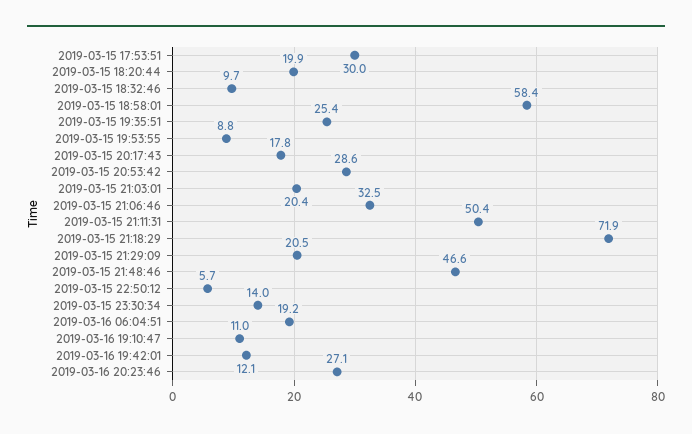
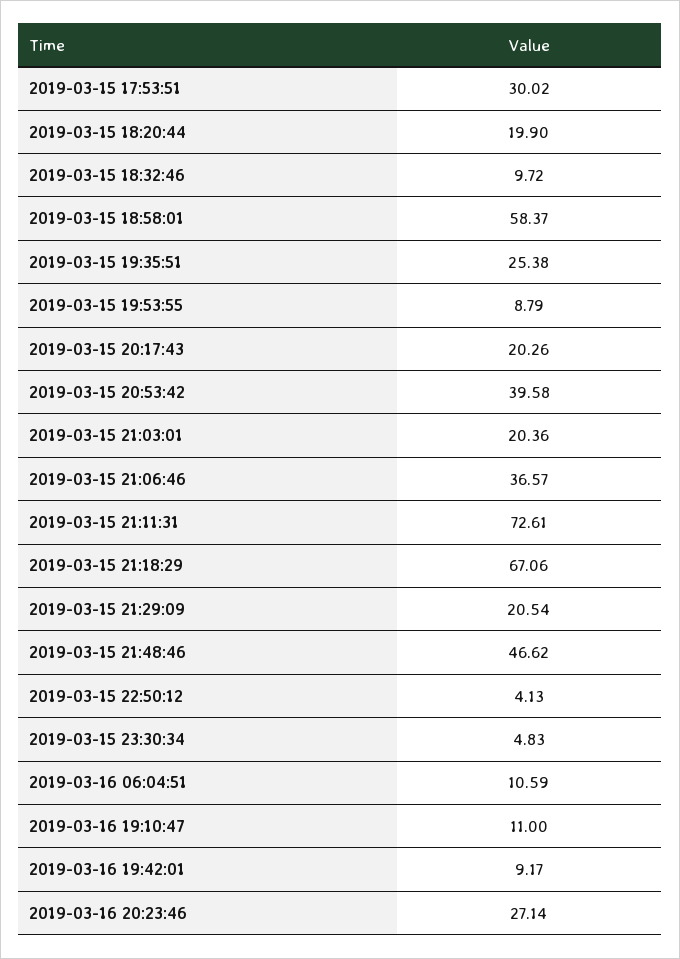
  {
    "2019-03-15 17:53:51": 30.02,
    "2019-03-15 18:20:44": 19.9,
    "2019-03-15 18:32:46": 9.72,
    "2019-03-15 18:58:01": 58.37,
    "2019-03-15 19:35:51": 25.38,
    "2019-03-15 19:53:55": 8.79,
-   "2019-03-15 20:17:43": 17.8,
+   "2019-03-15 20:17:43": 20.26,
-   "2019-03-15 20:53:42": 28.6,
+   "2019-03-15 20:53:42": 39.58,
    "2019-03-15 21:03:01": 20.36,
-   "2019-03-15 21:06:46": 32.5,
+   "2019-03-15 21:06:46": 36.57,
-   "2019-03-15 21:11:31": 50.4,
+   "2019-03-15 21:11:31": 72.61,
-   "2019-03-15 21:18:29": 71.9,
+   "2019-03-15 21:18:29": 67.06,
    "2019-03-15 21:29:09": 20.54,
    "2019-03-15 21:48:46": 46.62,
-   "2019-03-15 22:50:12": 5.7,
+   "2019-03-15 22:50:12": 4.13,
-   "2019-03-15 23:30:34": 14,
+   "2019-03-15 23:30:34": 4.83,
-   "2019-03-16 06:04:51": 19.2,
+   "2019-03-16 06:04:51": 10.59,
    "2019-03-16 19:10:47": 11,
-   "2019-03-16 19:42:01": 12.1,
+   "2019-03-16 19:42:01": 9.17,
    "2019-03-16 20:23:46": 27.14
  }

